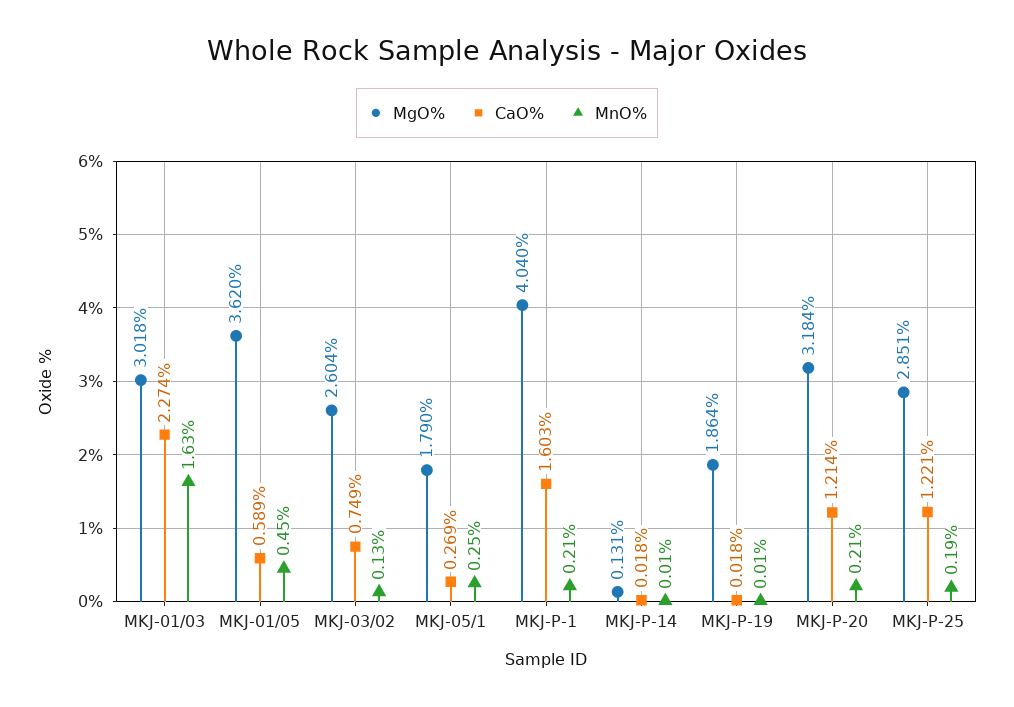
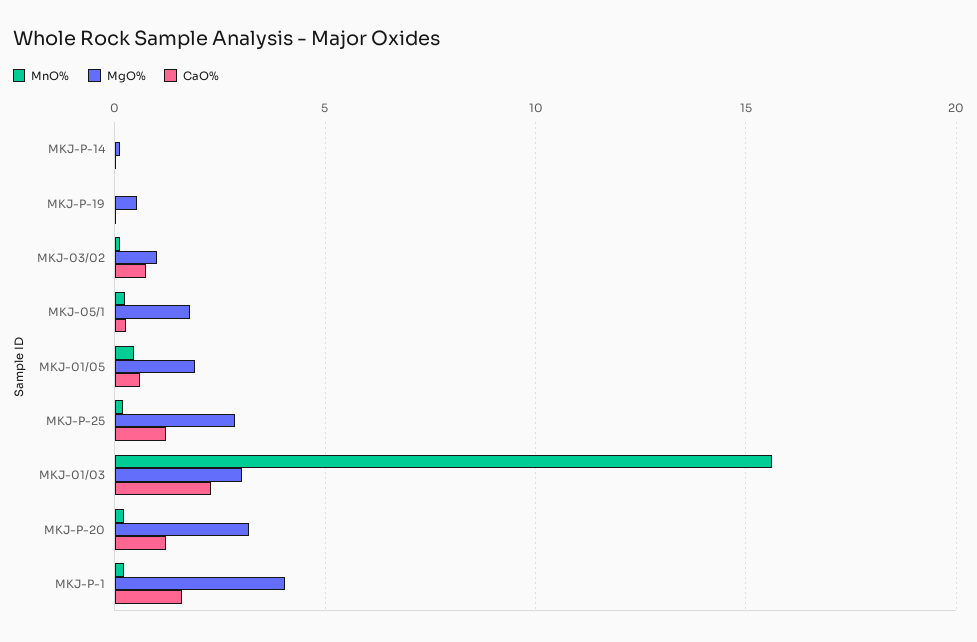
  {
    "MgO%": {
      "MKJ-01/03": 3.018,
-     "MKJ-01/05": 3.62,
+     "MKJ-01/05": 2,
-     "MKJ-03/02": 2.604,
+     "MKJ-03/02": 1,
      "MKJ-05/1": 1.79,
      "MKJ-P-1": 4.04,
      "MKJ-P-14": 0.131,
-     "MKJ-P-19": 1.864,
+     "MKJ-P-19": 0.5,
      "MKJ-P-20": 3.184,
      "MKJ-P-25": 2.851
    },
    "CaO%": {
      "MKJ-01/03": 2.274,
      "MKJ-01/05": 0.589,
      "MKJ-03/02": 0.749,
      "MKJ-05/1": 0.269,
      "MKJ-P-1": 1.603,
      "MKJ-P-14": 0.018,
      "MKJ-P-19": 0.018,
      "MKJ-P-20": 1.214,
      "MKJ-P-25": 1.221
    },
    "MnO%": {
-     "MKJ-01/03": 1.63,
+     "MKJ-01/03": 15.5,
      "MKJ-01/05": 0.45,
      "MKJ-03/02": 0.13,
      "MKJ-05/1": 0.25,
      "MKJ-P-1": 0.21,
      "MKJ-P-14": 0.01,
      "MKJ-P-19": 0.01,
      "MKJ-P-20": 0.21,
      "MKJ-P-25": 0.19
    }
  }

